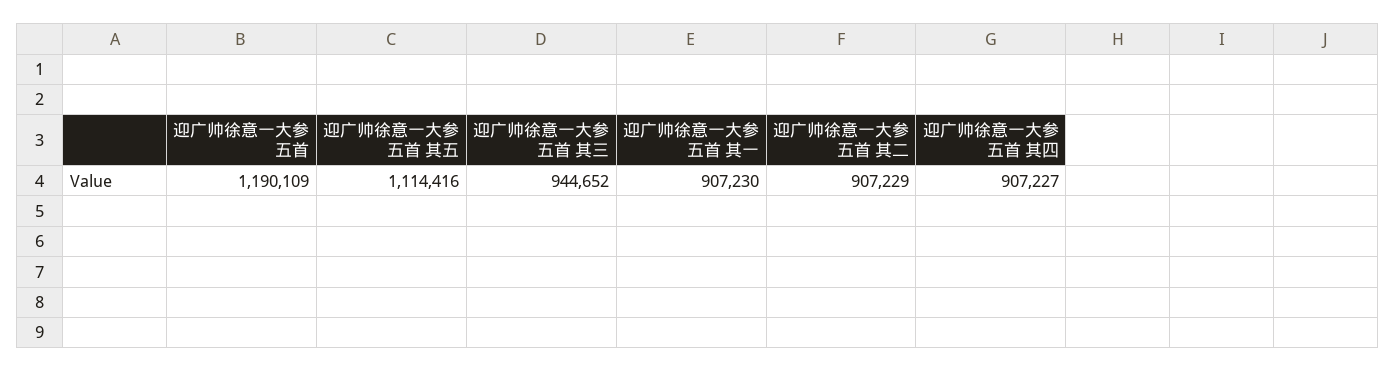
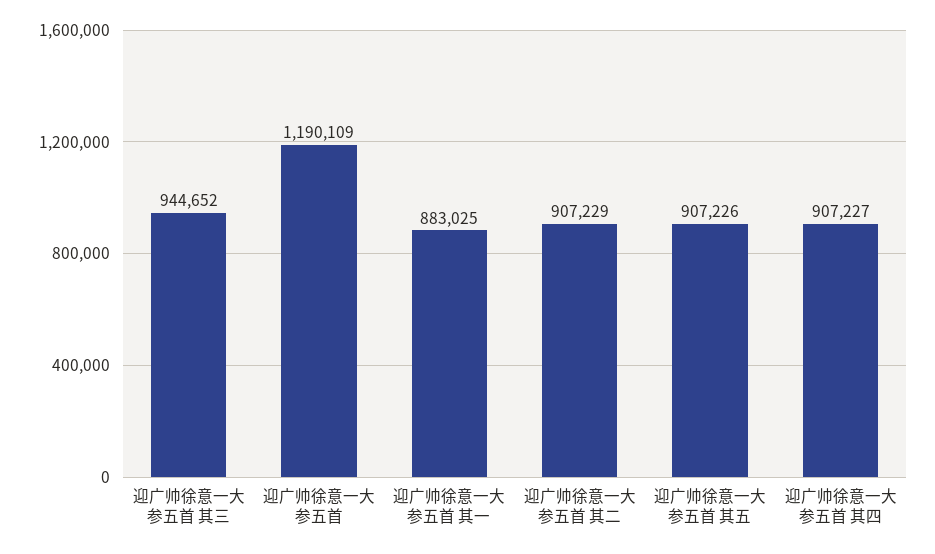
  {
    "迎广帅徐意一大参五首": 1190109,
-   "迎广帅徐意一大参五首 其五": 1114416,
+   "迎广帅徐意一大参五首 其五": 907226,
    "迎广帅徐意一大参五首 其三": 944652,
-   "迎广帅徐意一大参五首 其一": 907230,
+   "迎广帅徐意一大参五首 其一": 883025,
    "迎广帅徐意一大参五首 其二": 907229,
    "迎广帅徐意一大参五首 其四": 907227
  }

